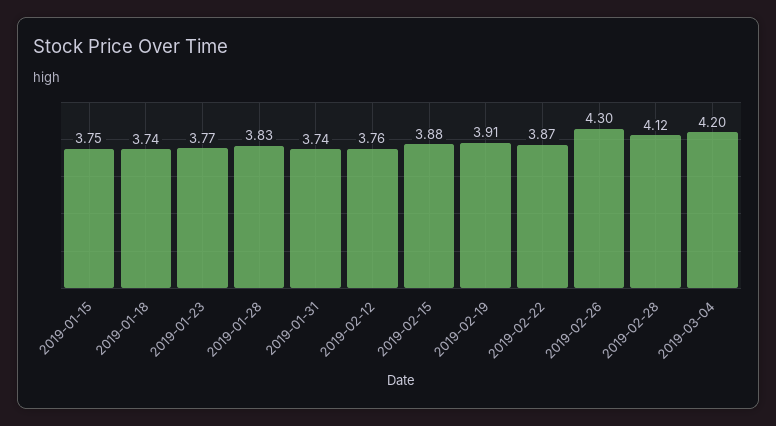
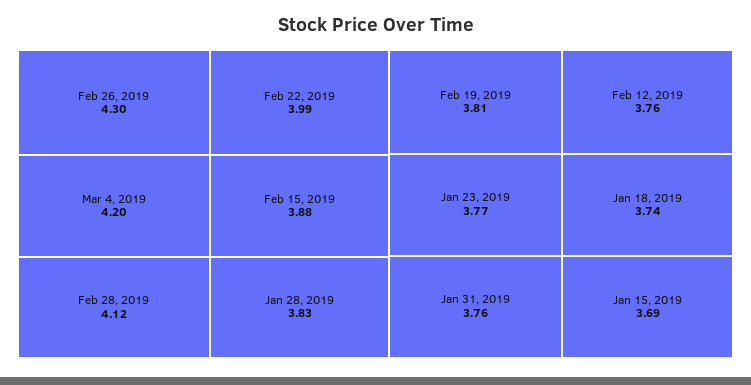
  {
-   "2019-01-15": 3.75,
+   "2019-01-15": 3.69,
    "2019-01-18": 3.74,
    "2019-01-23": 3.77,
    "2019-01-28": 3.83,
-   "2019-01-31": 3.74,
+   "2019-01-31": 3.76,
    "2019-02-12": 3.76,
    "2019-02-15": 3.88,
-   "2019-02-19": 3.91,
+   "2019-02-19": 3.81,
-   "2019-02-22": 3.87,
+   "2019-02-22": 3.99,
    "2019-02-26": 4.3,
    "2019-02-28": 4.12,
    "2019-03-04": 4.2
  }

